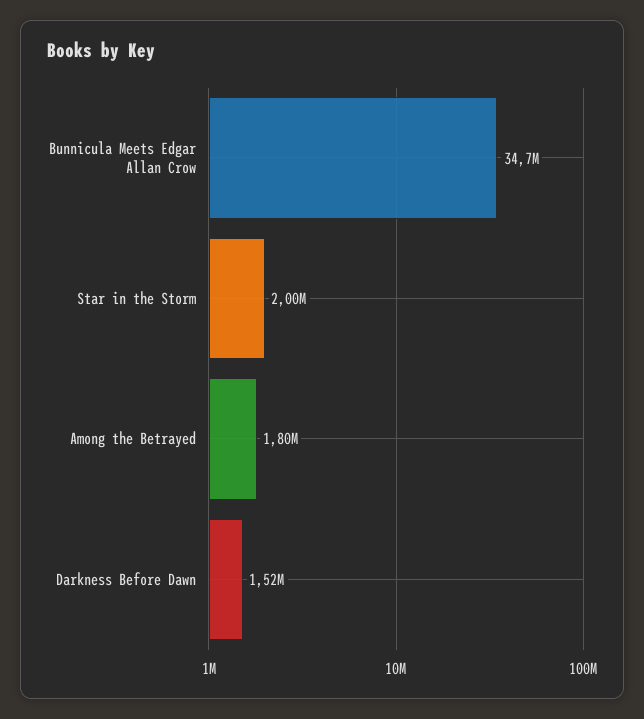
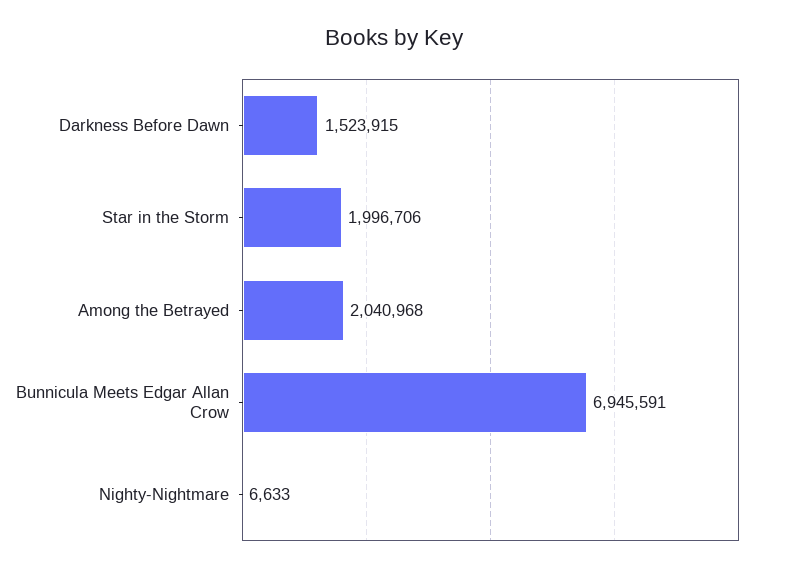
  {
-   "Bunnicula Meets Edgar Allan Crow": 34700000,
+   "Bunnicula Meets Edgar Allan Crow": 6945591,
    "Star in the Storm": 1996706,
-   "Among the Betrayed": 1800000,
+   "Among the Betrayed": 2040968,
-   "Darkness Before Dawn": 1523915
+   "Darkness Before Dawn": 1523915,
+   "Nighty-Nightmare": 6633
  }

